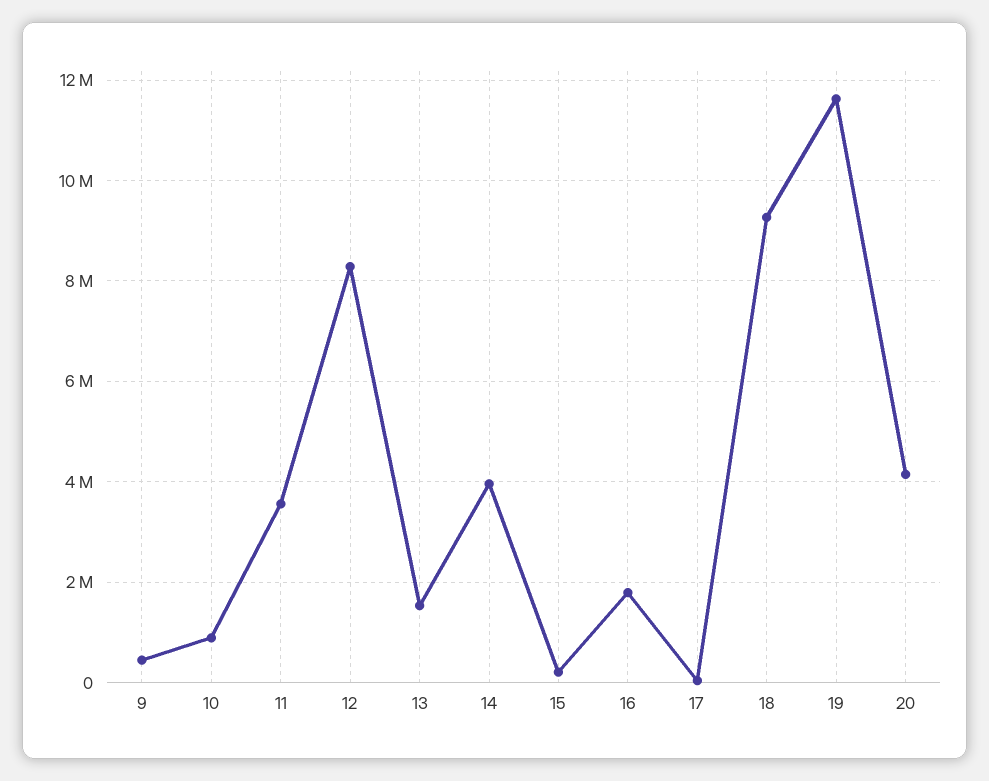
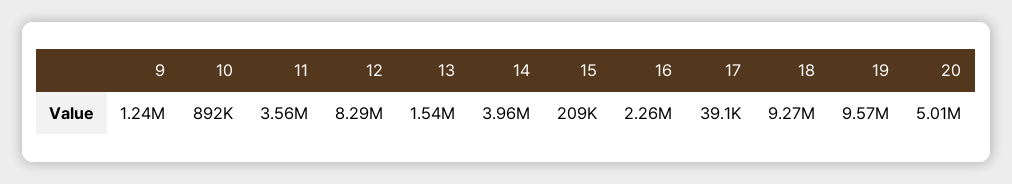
  {
-   "9": 400000,
+   "9": 1240000,
    "10": 892000,
    "11": 3560000,
    "12": 8290000,
    "13": 1540000,
    "14": 3960000,
    "15": 209000,
-   "16": 1800000,
+   "16": 2260000,
    "17": 39100,
    "18": 9270000,
-   "19": 11600000,
+   "19": 9570000,
-   "20": 4200000
+   "20": 5010000
  }

